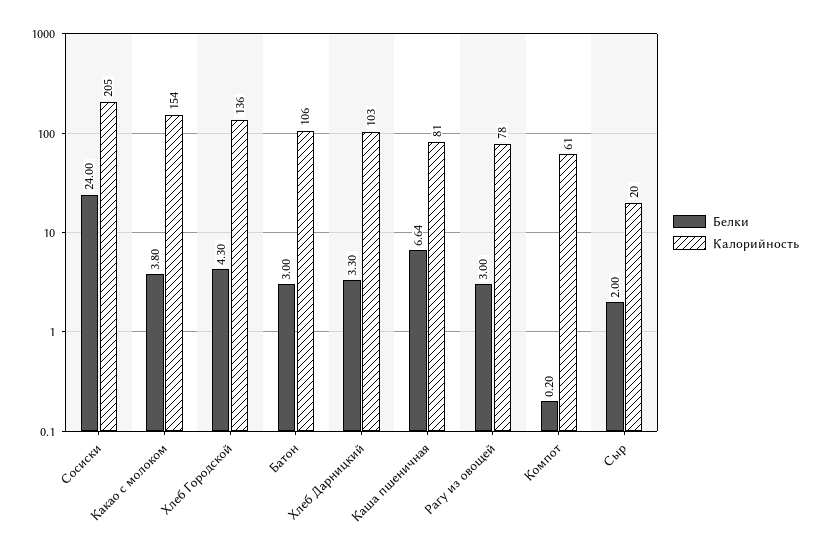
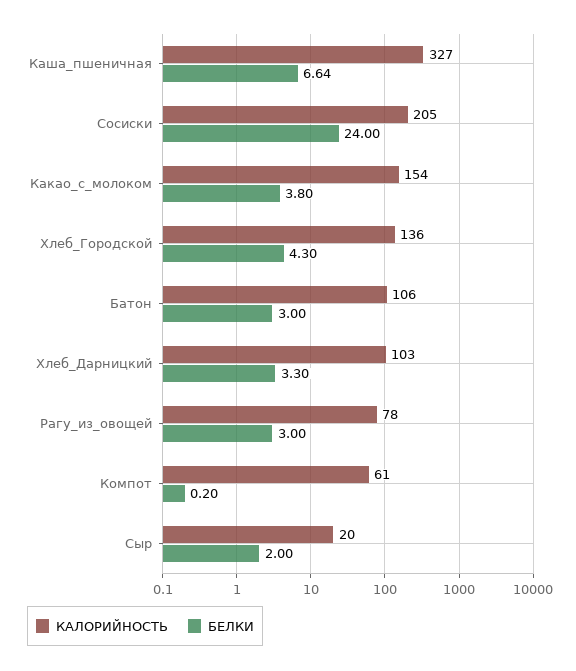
  {
    "Белки": {
      "Сосиски": 24,
      "Какао с молоком": 3.8,
      "Хлеб Городской": 4.3,
      "Батон": 3,
      "Хлеб Дарницкий": 3.3,
      "Каша пшеничная": 6.64,
      "Рагу из овощей": 3,
      "Компот": 0.2,
      "Сыр": 2
    },
    "Калорийность": {
      "Сосиски": 205,
      "Какао с молоком": 154,
      "Хлеб Городской": 136,
      "Батон": 106,
      "Хлеб Дарницкий": 103,
-     "Каша пшеничная": 81,
+     "Каша пшеничная": 327,
      "Рагу из овощей": 78,
      "Компот": 61,
      "Сыр": 20
    }
  }

